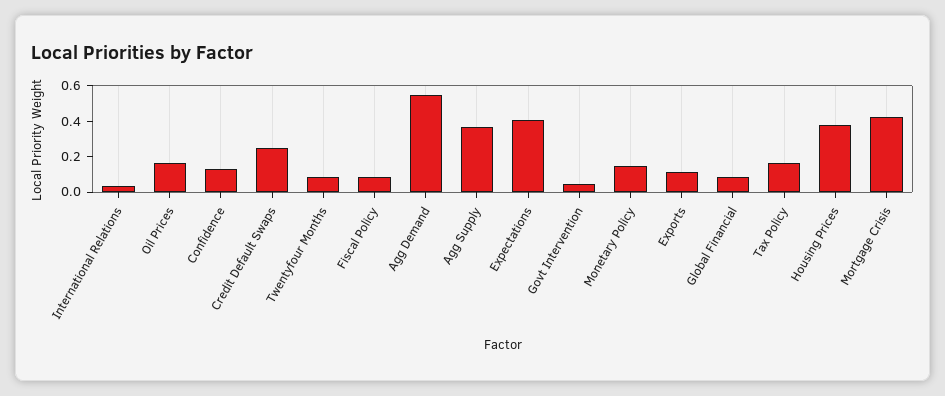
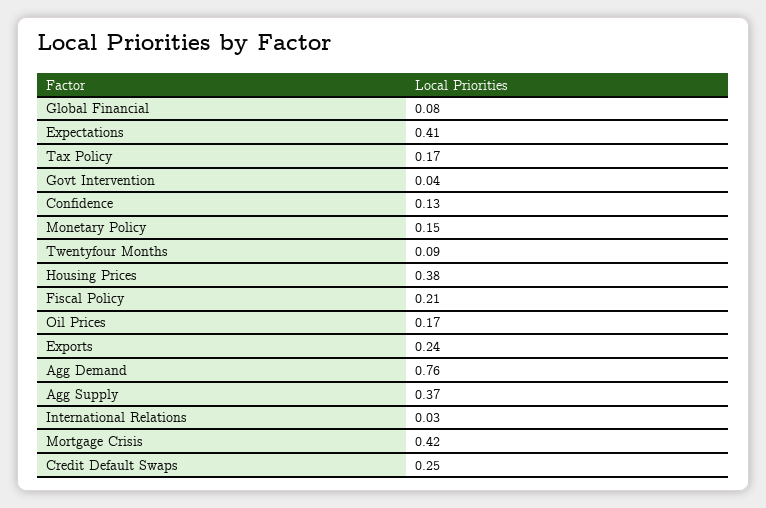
  {
    "International Relations": 0.03,
    "Oil Prices": 0.17,
    "Confidence": 0.13,
    "Credit Default Swaps": 0.25,
    "Twentyfour Months": 0.09,
-   "Fiscal Policy": 0.1,
+   "Fiscal Policy": 0.21,
-   "Agg Demand": 0.55,
+   "Agg Demand": 0.76,
    "Agg Supply": 0.37,
    "Expectations": 0.41,
    "Govt Intervention": 0.04,
    "Monetary Policy": 0.15,
-   "Exports": 0.1,
+   "Exports": 0.24,
    "Global Financial": 0.08,
    "Tax Policy": 0.17,
    "Housing Prices": 0.38,
    "Mortgage Crisis": 0.42
  }

